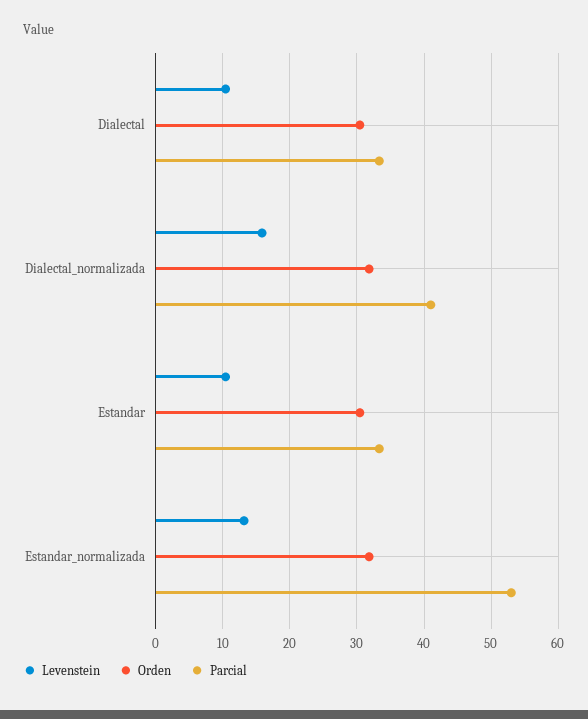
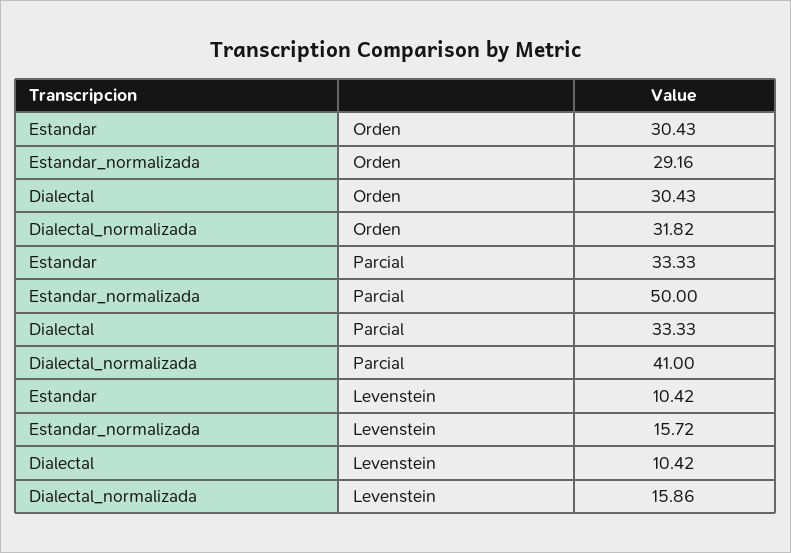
  {
    "Levenstein": {
      "Dialectal": 10.42,
      "Dialectal_normalizada": 15.86,
      "Estandar": 10.42,
-     "Estandar_normalizada": 13
+     "Estandar_normalizada": 15.72
    },
    "Orden": {
      "Dialectal": 30.43,
      "Dialectal_normalizada": 31.82,
      "Estandar": 30.43,
-     "Estandar_normalizada": 32
+     "Estandar_normalizada": 29.16
    },
    "Parcial": {
      "Dialectal": 33.33,
      "Dialectal_normalizada": 41,
      "Estandar": 33.33,
-     "Estandar_normalizada": 53
+     "Estandar_normalizada": 50
    }
  }

